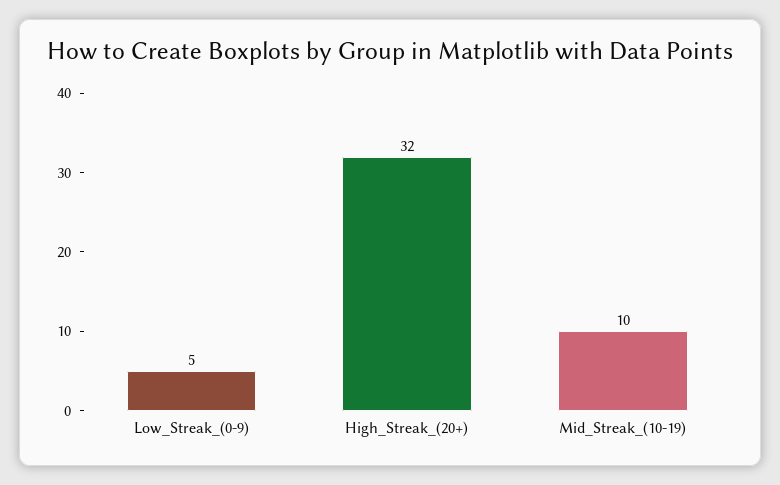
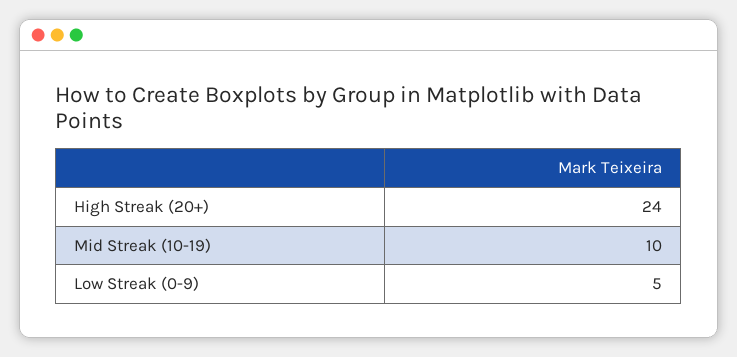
  {
    "Low_Streak_(0-9)": 5,
-   "High_Streak_(20+)": 32,
+   "High_Streak_(20+)": 24,
    "Mid_Streak_(10-19)": 10
  }

